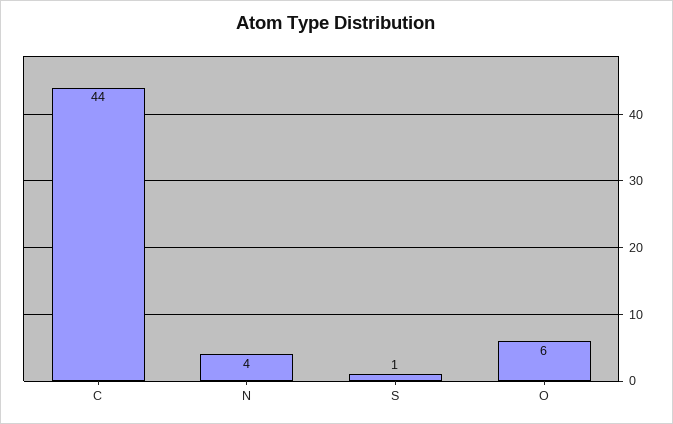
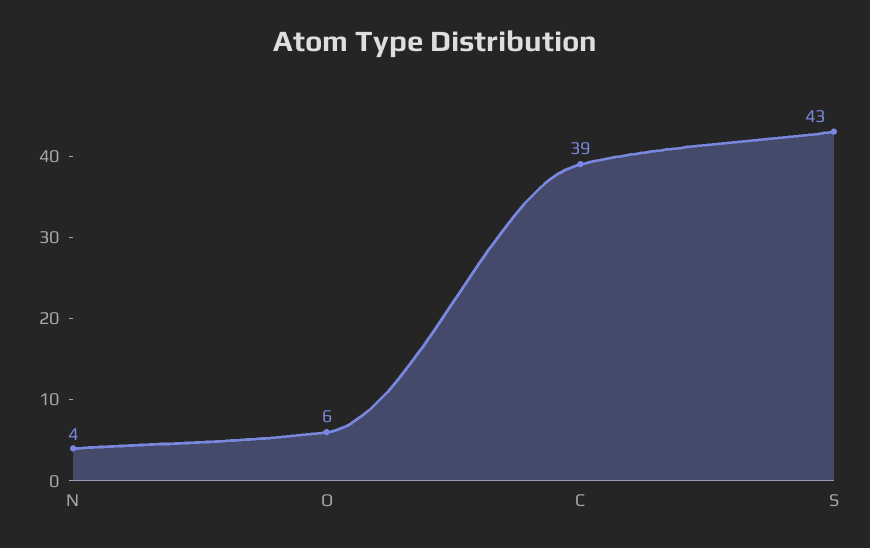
  {
-   "C": 44,
+   "C": 39,
    "N": 4,
-   "S": 1,
+   "S": 43,
    "O": 6
  }

